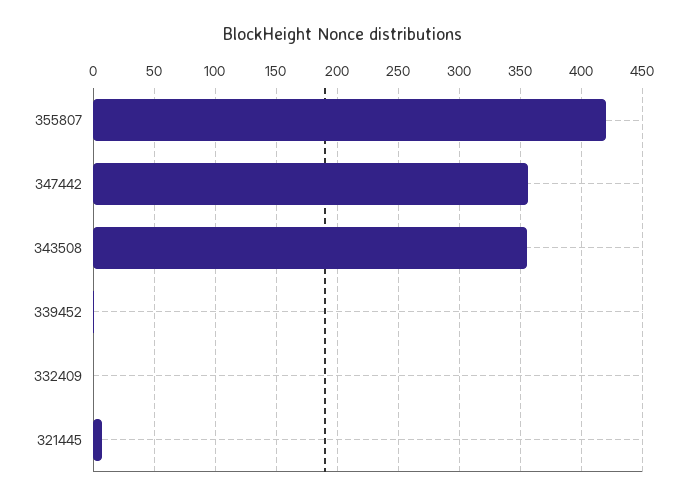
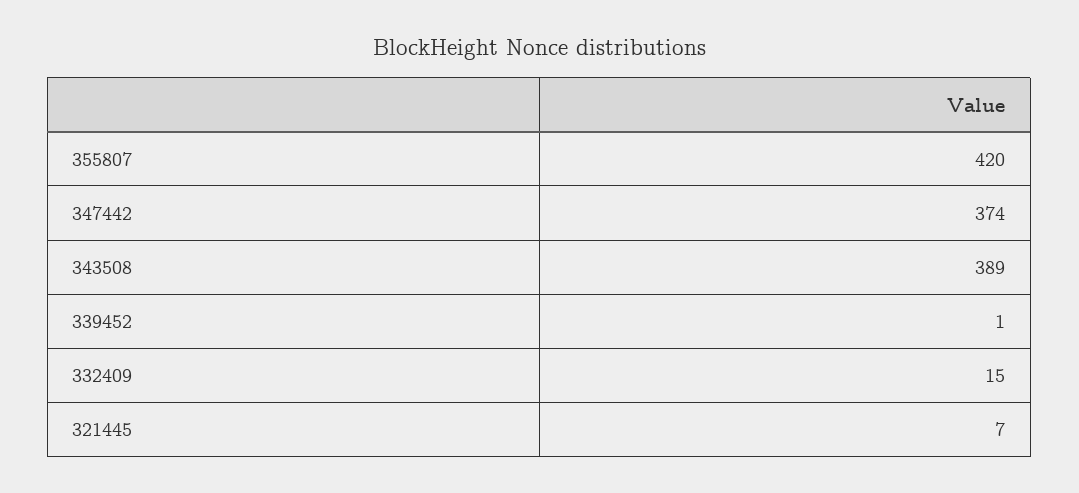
  {
    "355807": 420,
-   "347442": 355,
+   "347442": 374,
-   "343508": 355,
+   "343508": 389,
    "339452": 1,
-   "332409": 0,
+   "332409": 15,
    "321445": 7
  }

